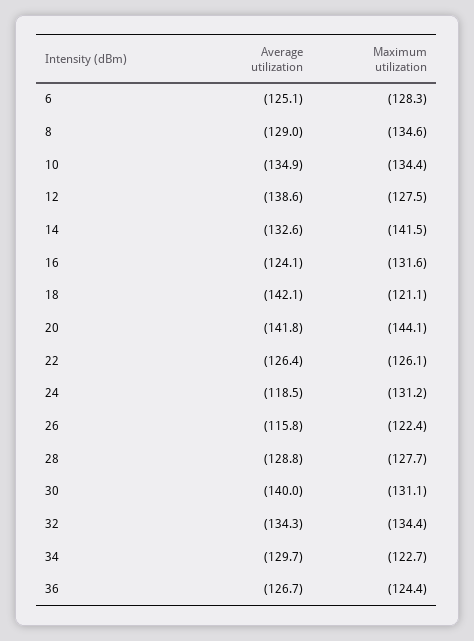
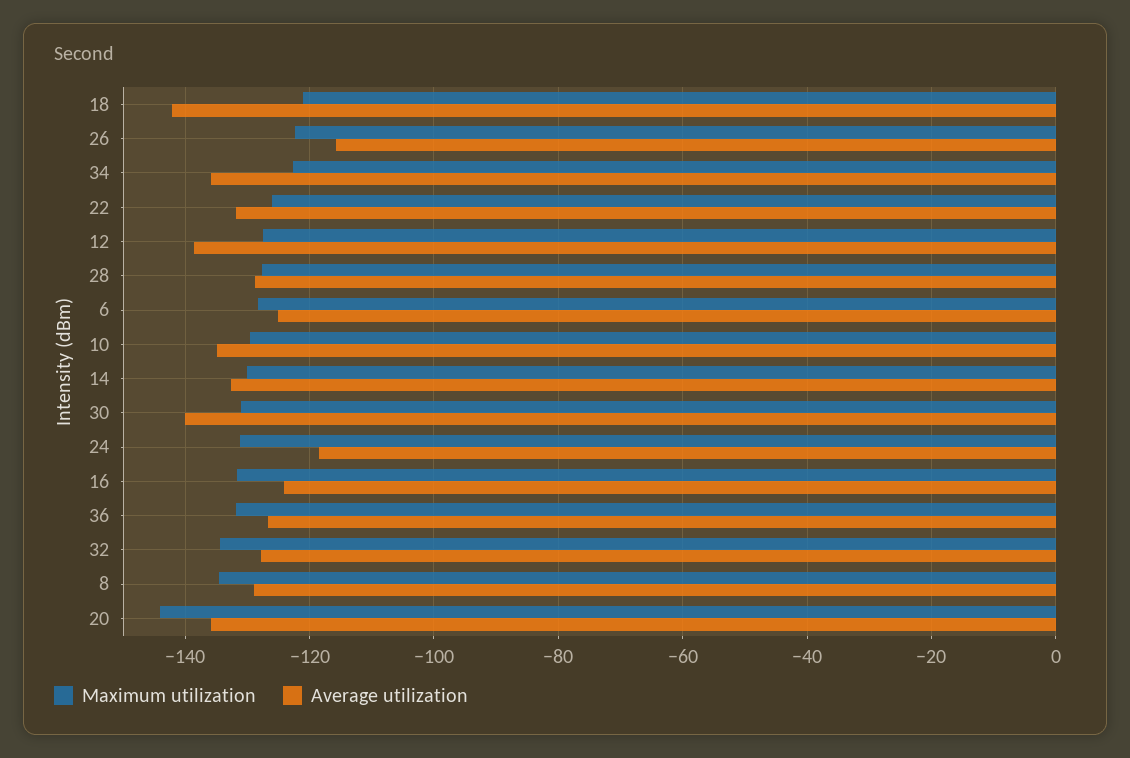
  {
    "Average utilization": {
      "6": -125.1,
      "8": -129,
      "10": -134.9,
      "12": -138.6,
      "14": -132.6,
      "16": -124.1,
      "18": -142.1,
-     "20": -141.8,
+     "20": -136,
-     "22": -126.4,
+     "22": -132,
      "24": -118.5,
      "26": -115.8,
      "28": -128.8,
      "30": -140,
-     "32": -134.3,
+     "32": -128,
-     "34": -129.7,
+     "34": -136,
      "36": -126.7
    },
    "Maximum utilization": {
      "6": -128.3,
      "8": -134.6,
-     "10": -134.4,
+     "10": -130,
      "12": -127.5,
-     "14": -141.5,
+     "14": -130,
      "16": -131.6,
      "18": -121.1,
      "20": -144.1,
      "22": -126.1,
      "24": -131.2,
      "26": -122.4,
      "28": -127.7,
      "30": -131.1,
      "32": -134.4,
      "34": -122.7,
-     "36": -124.4
+     "36": -132
    }
  }

